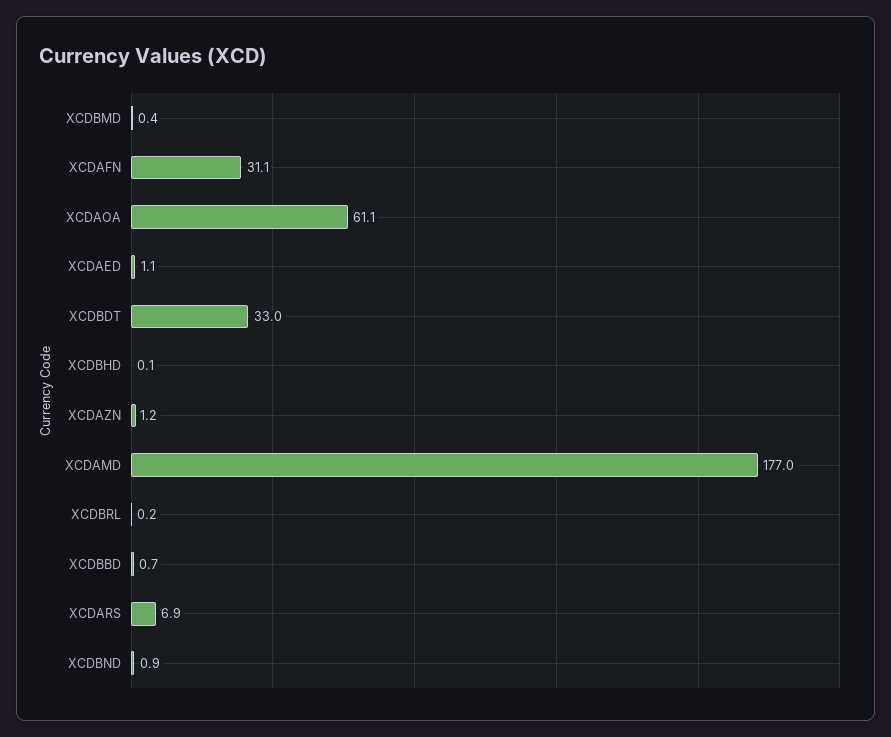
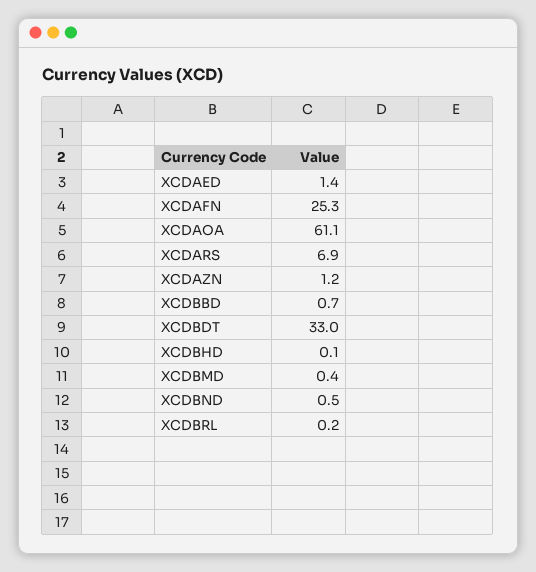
  {
    "XCDBMD": 0.4,
-   "XCDAFN": 31.1,
+   "XCDAFN": 25.3,
    "XCDAOA": 61.1,
-   "XCDAED": 1.1,
+   "XCDAED": 1.4,
    "XCDBDT": 33,
    "XCDBHD": 0.1,
    "XCDAZN": 1.2,
-   "XCDAMD": 177,
    "XCDBRL": 0.2,
    "XCDBBD": 0.7,
    "XCDARS": 6.9,
-   "XCDBND": 0.9
+   "XCDBND": 0.5
  }

